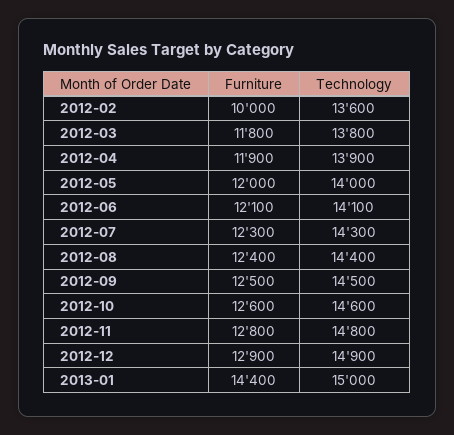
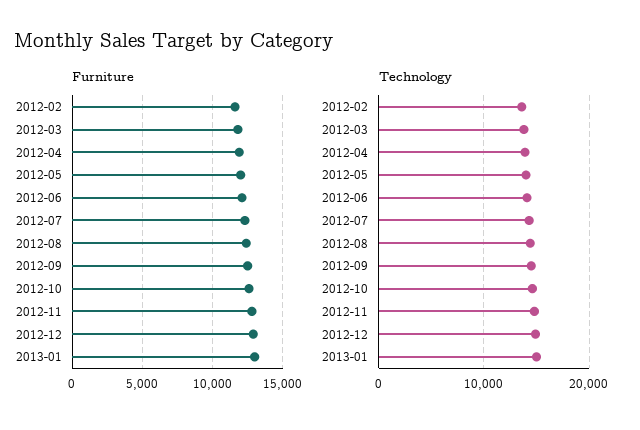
  {
    "Furniture": {
-     "2012-02": 10000,
+     "2012-02": 11500,
      "2012-03": 11800,
      "2012-04": 11900,
      "2012-05": 12000,
      "2012-06": 12100,
      "2012-07": 12300,
      "2012-08": 12400,
      "2012-09": 12500,
      "2012-10": 12600,
      "2012-11": 12800,
      "2012-12": 12900,
-     "2013-01": 14400
+     "2013-01": 13000
    },
    "Technology": {
      "2012-02": 13600,
      "2012-03": 13800,
      "2012-04": 13900,
      "2012-05": 14000,
      "2012-06": 14100,
      "2012-07": 14300,
      "2012-08": 14400,
      "2012-09": 14500,
      "2012-10": 14600,
      "2012-11": 14800,
      "2012-12": 14900,
      "2013-01": 15000
    }
  }

